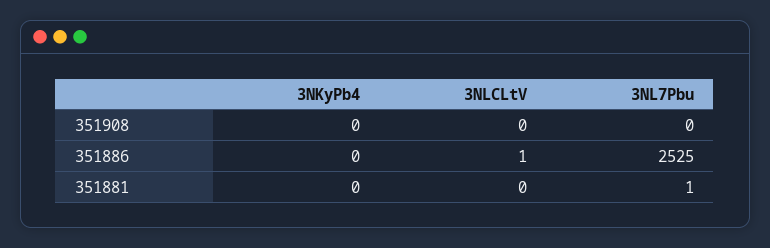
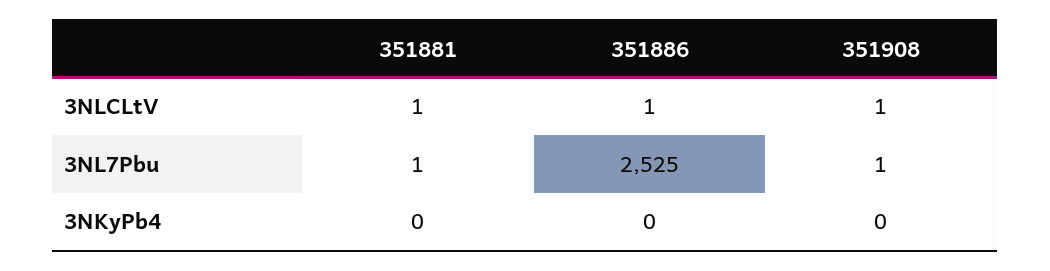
  {
    "3NKyPb4": {
      "351908": 0,
      "351886": 0,
      "351881": 0
    },
    "3NLCLtV": {
-     "351908": 0,
+     "351908": 1,
      "351886": 1,
-     "351881": 0
+     "351881": 1
    },
    "3NL7Pbu": {
-     "351908": 0,
+     "351908": 1,
      "351886": 2525,
      "351881": 1
    }
  }

